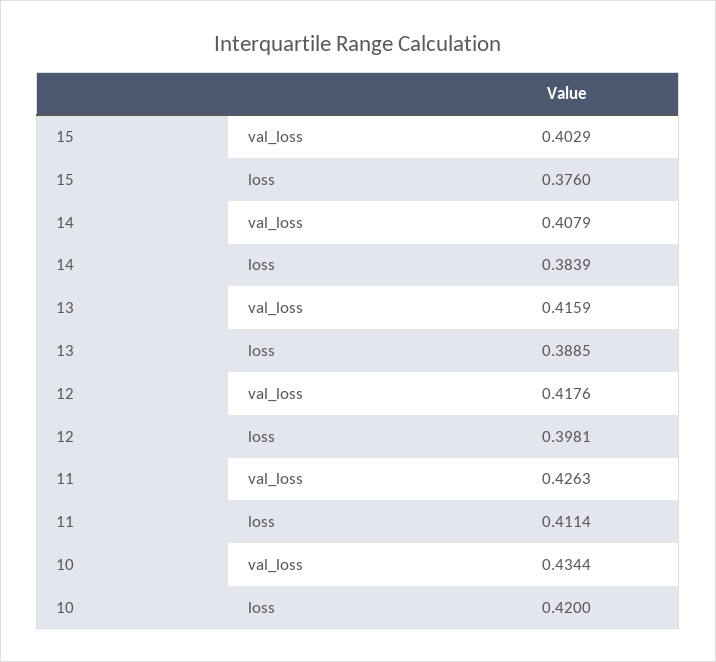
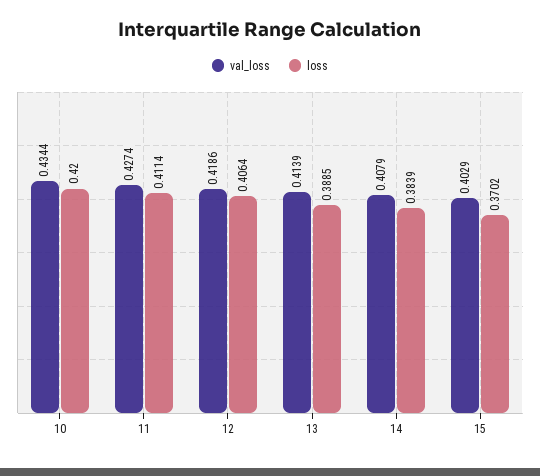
  {
    "val_loss": {
      "15": 0.4029,
      "14": 0.4079,
-     "13": 0.4159,
+     "13": 0.4139,
-     "12": 0.4176,
+     "12": 0.4186,
-     "11": 0.4263,
+     "11": 0.4274,
      "10": 0.4344
    },
    "loss": {
-     "15": 0.376,
+     "15": 0.3702,
      "14": 0.3839,
      "13": 0.3885,
-     "12": 0.3981,
+     "12": 0.4064,
      "11": 0.4114,
      "10": 0.42
    }
  }

